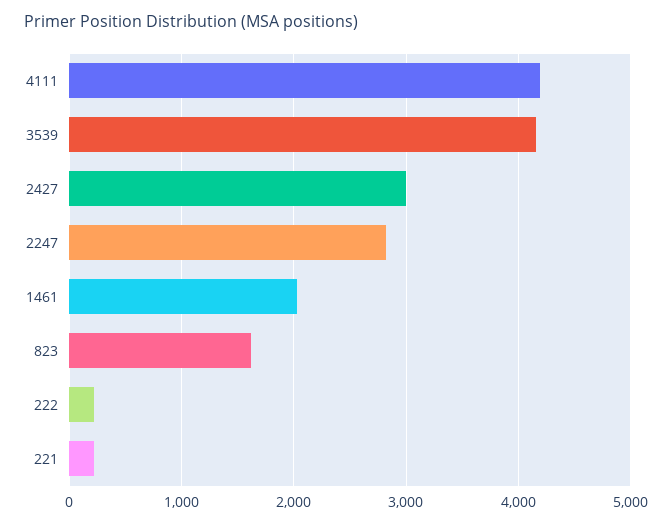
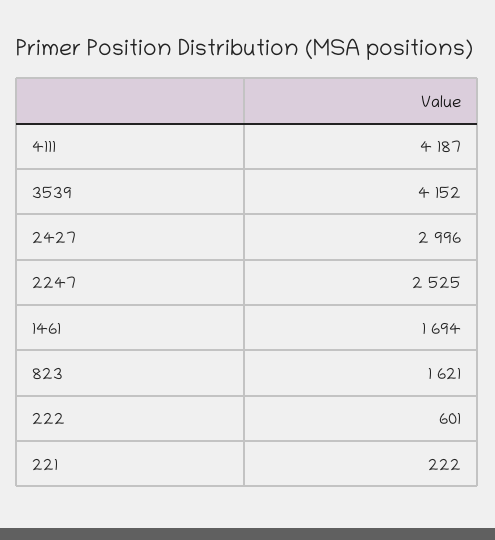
  {
    "4111": 4187,
    "3539": 4152,
    "2427": 2996,
-   "2247": 2800,
+   "2247": 2525,
-   "1461": 2000,
+   "1461": 1694,
    "823": 1621,
-   "222": 200,
+   "222": 601,
    "221": 222
  }

